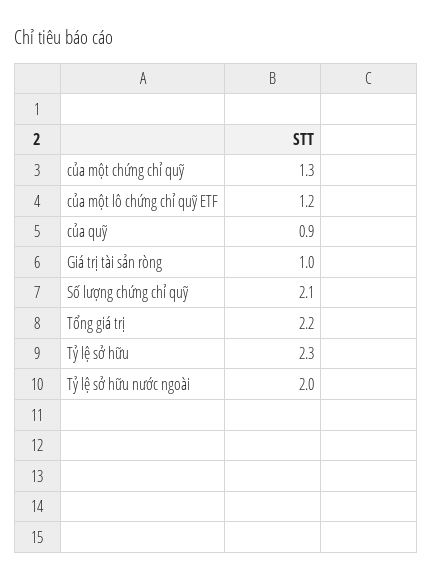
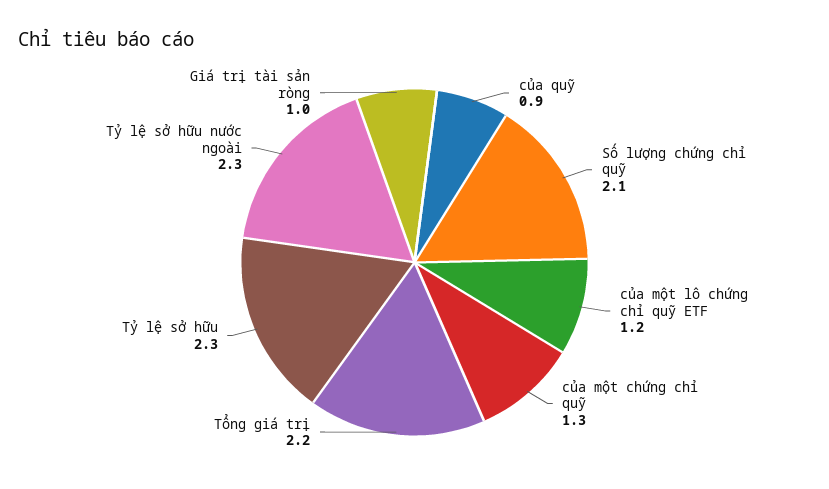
  {
    "của một chứng chỉ quỹ": 1.3,
    "của một lô chứng chỉ quỹ ETF": 1.2,
    "của quỹ": 0.9,
    "Giá trị tài sản ròng": 1,
    "Số lượng chứng chỉ quỹ": 2.1,
    "Tổng giá trị": 2.2,
    "Tỷ lệ sở hữu": 2.3,
-   "Tỷ lệ sở hữu nước ngoài": 2
+   "Tỷ lệ sở hữu nước ngoài": 2.3
  }

